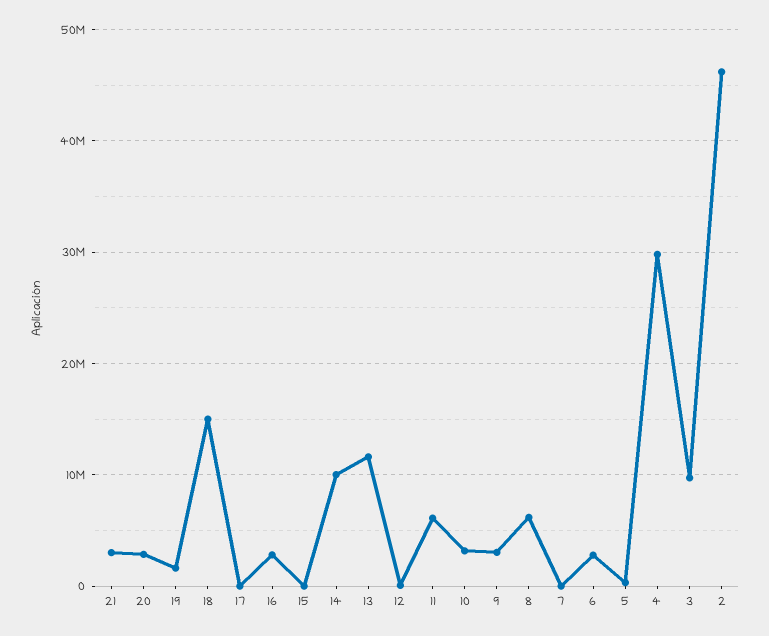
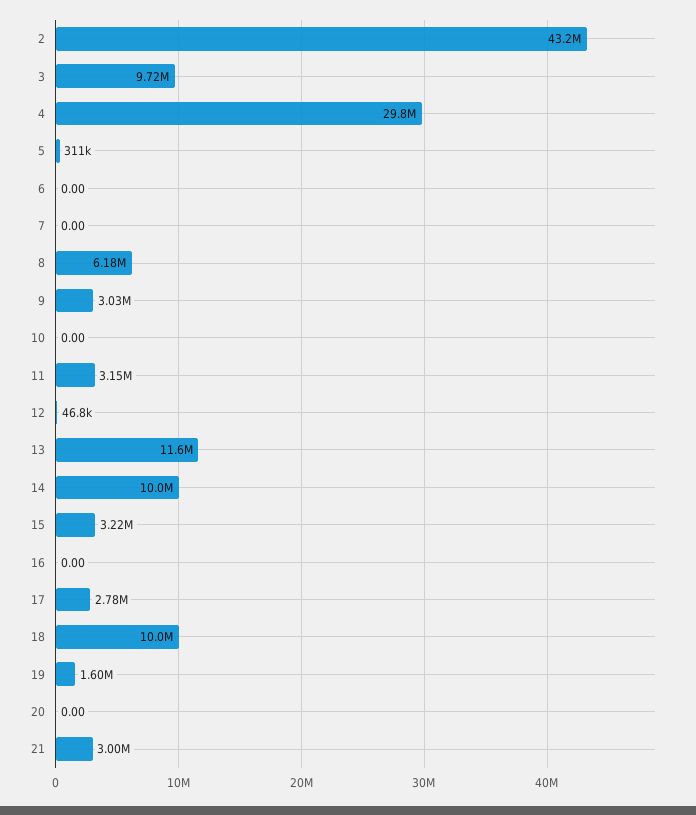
  {
    "21": 3000000,
-   "20": 3000000,
+   "20": 0,
    "19": 1600000,
-   "18": 15000000,
+   "18": 10000000,
-   "17": 0,
+   "17": 2780000,
-   "16": 3000000,
+   "16": 0,
-   "15": 0,
+   "15": 3220000,
    "14": 10000000,
    "13": 11600000,
    "12": 46800,
-   "11": 6000000,
+   "11": 3150000,
-   "10": 3000000,
+   "10": 0,
    "9": 3030000,
    "8": 6180000,
    "7": 0,
-   "6": 3000000,
+   "6": 0,
    "5": 311000,
    "4": 29800000,
    "3": 9720000,
-   "2": 46000000
+   "2": 43200000
  }

